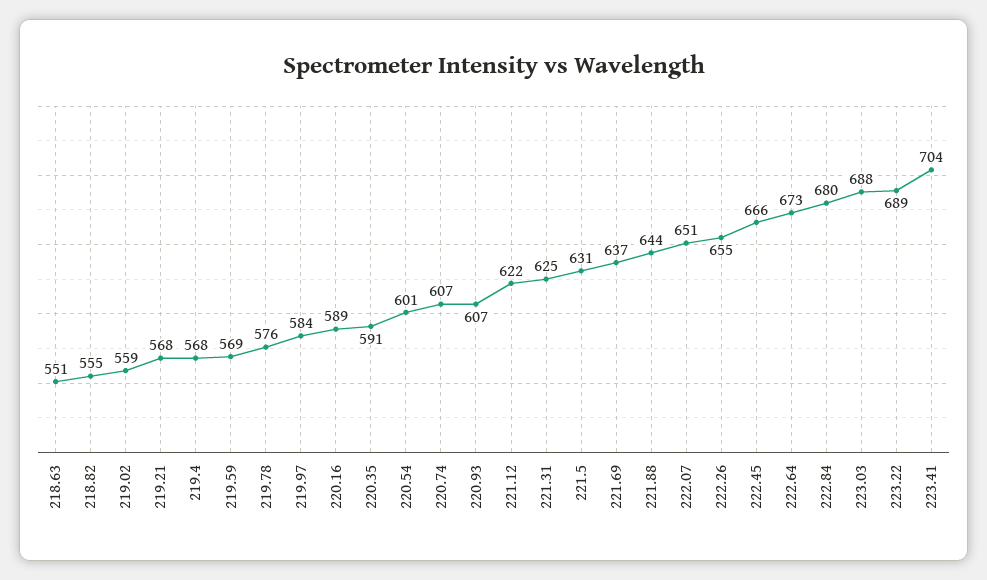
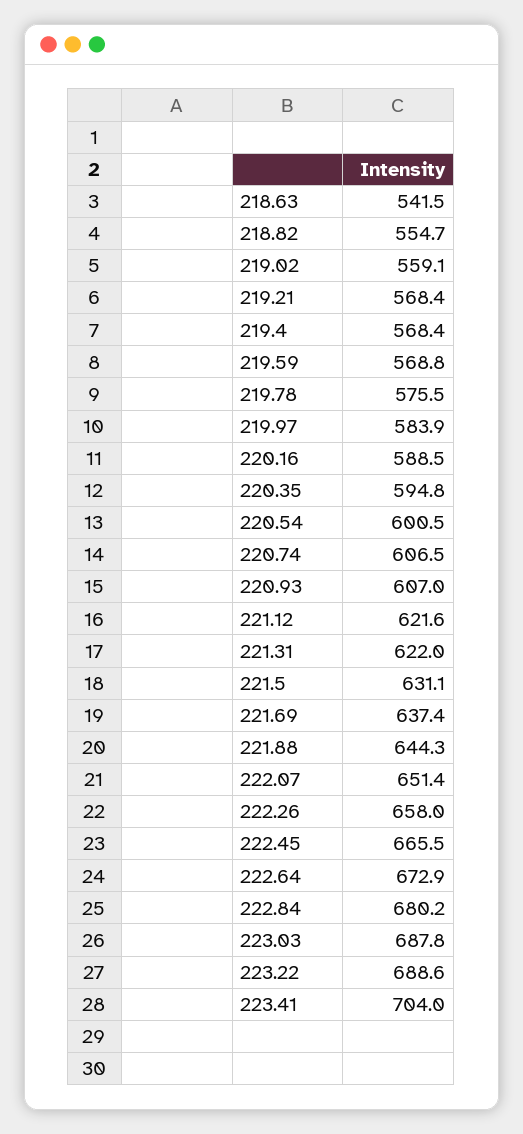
  {
-   "218.63": 551,
+   "218.63": 541.5,
    "218.82": 554.7,
    "219.02": 559.1,
    "219.21": 568.4,
    "219.4": 568.4,
    "219.59": 568.8,
    "219.78": 575.5,
    "219.97": 583.9,
    "220.16": 588.5,
-   "220.35": 591,
+   "220.35": 594.8,
    "220.54": 600.5,
    "220.74": 606.5,
    "220.93": 607,
    "221.12": 621.6,
-   "221.31": 625,
+   "221.31": 622,
    "221.5": 631.1,
    "221.69": 637.4,
    "221.88": 644.3,
    "222.07": 651.4,
-   "222.26": 655,
+   "222.26": 658,
    "222.45": 665.5,
    "222.64": 672.9,
    "222.84": 680.2,
    "223.03": 687.8,
    "223.22": 688.6,
    "223.41": 704
  }

